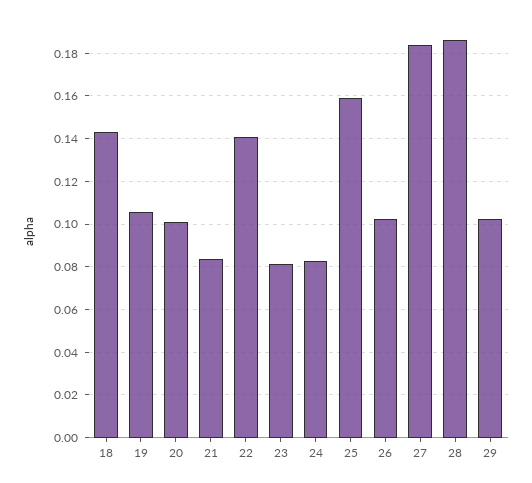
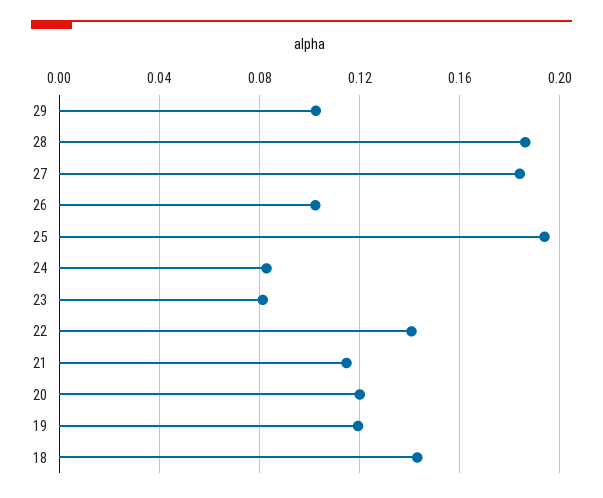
  {
    "18": 0.145,
-   "19": 0.105,
+   "19": 0.12,
-   "20": 0.1,
+   "20": 0.12,
-   "21": 0.085,
+   "21": 0.115,
    "22": 0.14,
    "23": 0.08,
    "24": 0.085,
-   "25": 0.16,
+   "25": 0.195,
    "26": 0.1,
    "27": 0.185,
    "28": 0.185,
    "29": 0.105
  }

